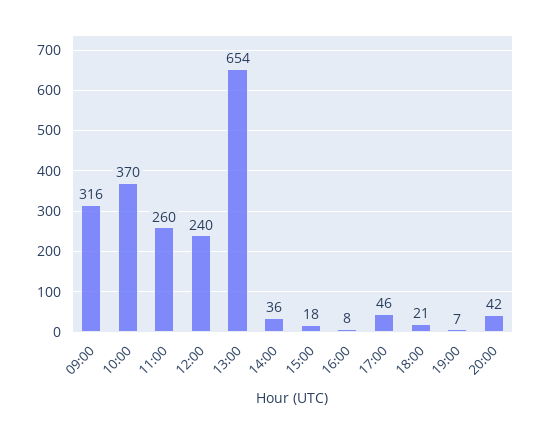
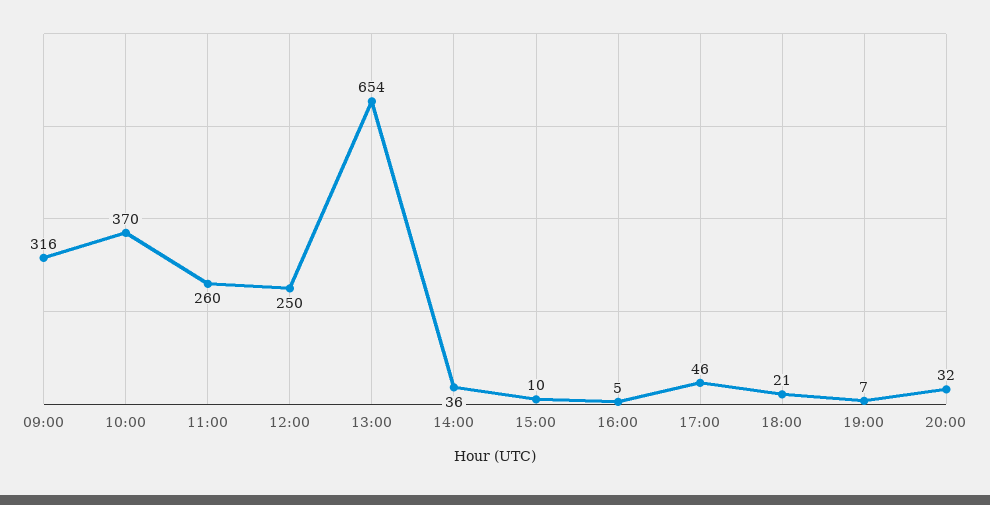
  {
    "09:00": 316,
    "10:00": 370,
    "11:00": 260,
-   "12:00": 240,
+   "12:00": 250,
    "13:00": 654,
    "14:00": 36,
-   "15:00": 18,
+   "15:00": 10,
-   "16:00": 8,
+   "16:00": 5,
    "17:00": 46,
    "18:00": 21,
    "19:00": 7,
-   "20:00": 42
+   "20:00": 32
  }

